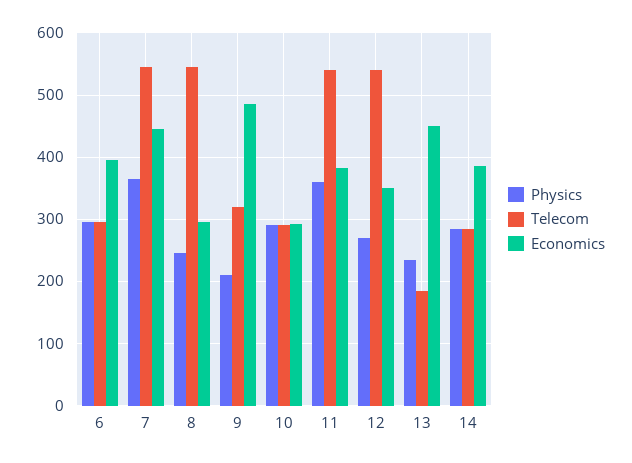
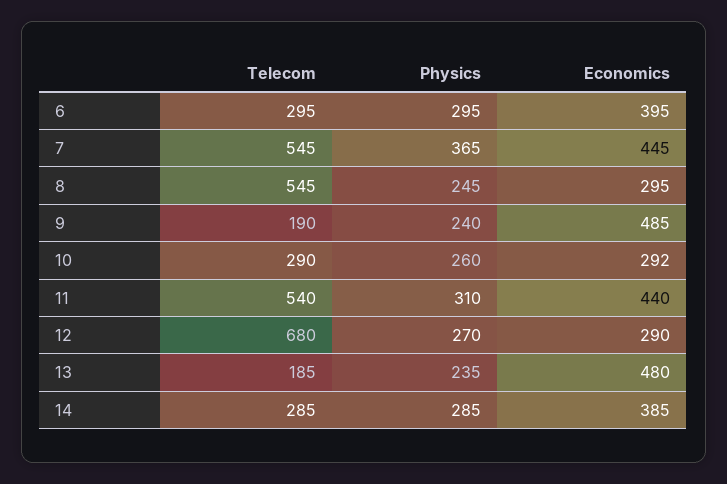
  {
    "Physics": {
      "6": 295,
      "7": 365,
      "8": 245,
-     "9": 210,
+     "9": 240,
-     "10": 290,
+     "10": 260,
-     "11": 360,
+     "11": 310,
      "12": 270,
      "13": 235,
      "14": 285
    },
    "Telecom": {
      "6": 295,
      "7": 545,
      "8": 545,
-     "9": 320,
+     "9": 190,
      "10": 290,
      "11": 540,
-     "12": 540,
+     "12": 680,
      "13": 185,
      "14": 285
    },
    "Economics": {
      "6": 395,
      "7": 445,
      "8": 295,
      "9": 485,
      "10": 292,
-     "11": 380,
+     "11": 440,
-     "12": 350,
+     "12": 290,
-     "13": 450,
+     "13": 480,
      "14": 385
    }
  }

